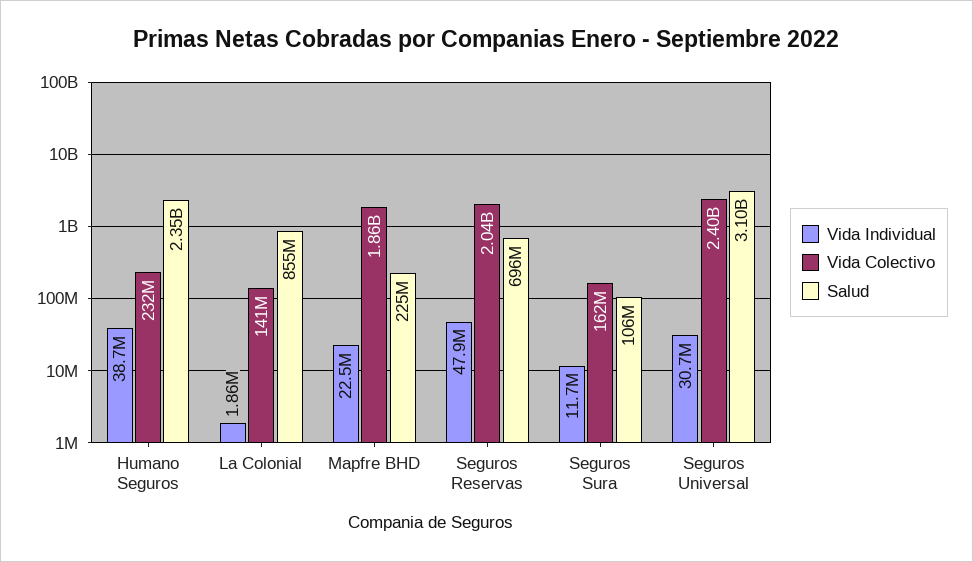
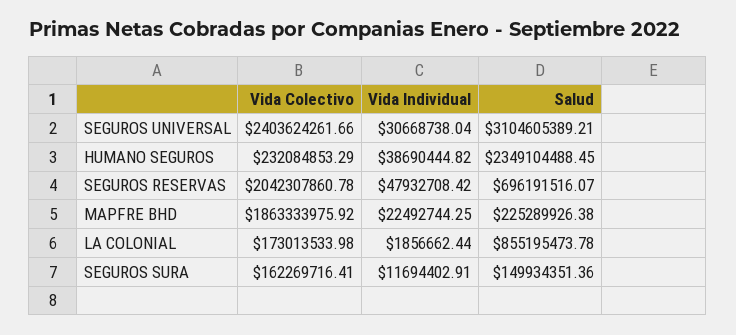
  {
    "Vida Individual": {
      "Humano Seguros": 38690444.82,
      "La Colonial": 1856662.44,
      "Mapfre BHD": 22492744.25,
      "Seguros Reservas": 47932708.42,
      "Seguros Sura": 11694402.91,
      "Seguros Universal": 30668738.04
    },
    "Vida Colectivo": {
      "Humano Seguros": 232084853.29,
-     "La Colonial": 141000000,
+     "La Colonial": 173013533.98,
      "Mapfre BHD": 1863333975.92,
      "Seguros Reservas": 2042307860.78,
      "Seguros Sura": 162269716.41,
      "Seguros Universal": 2403624261.66
    },
    "Salud": {
      "Humano Seguros": 2349104488.45,
      "La Colonial": 855195473.78,
      "Mapfre BHD": 225289926.38,
      "Seguros Reservas": 696191516.07,
-     "Seguros Sura": 106000000,
+     "Seguros Sura": 149934351.36,
      "Seguros Universal": 3104605389.21
    }
  }

